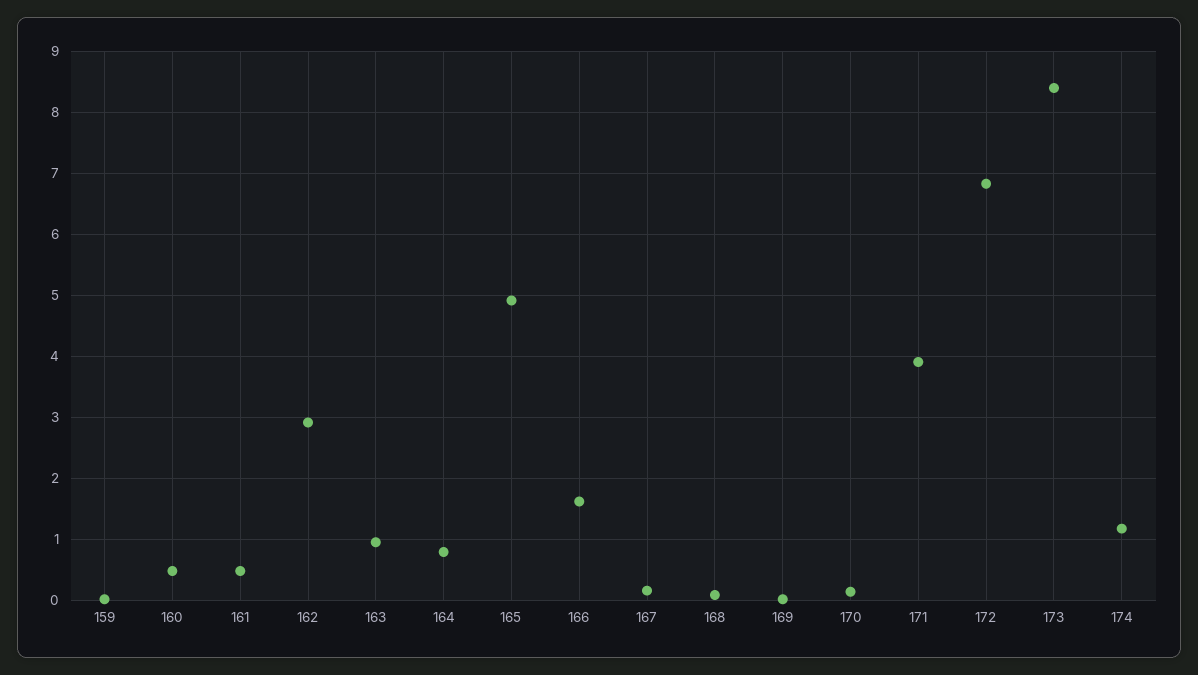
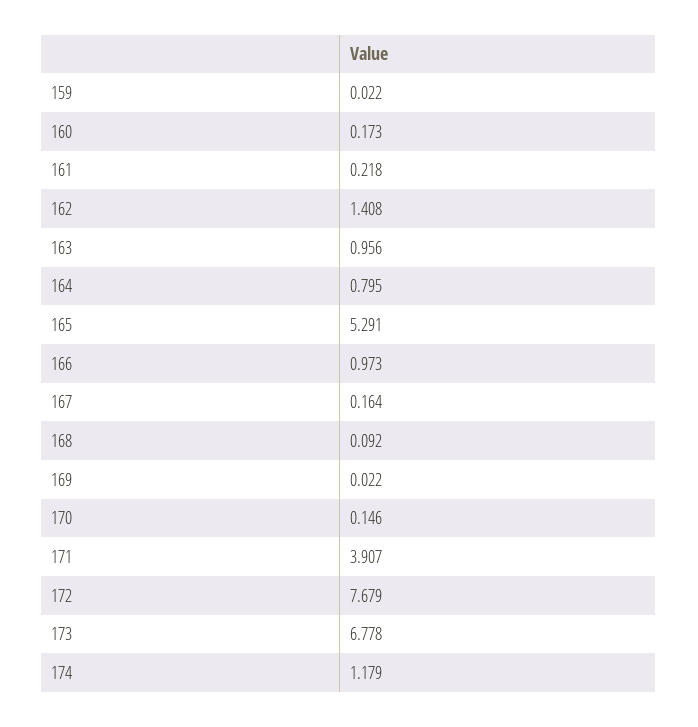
  {
    "159": 0.022,
-   "160": 0.5,
+   "160": 0.173,
-   "161": 0.5,
+   "161": 0.218,
-   "162": 2.9,
+   "162": 1.408,
    "163": 0.956,
    "164": 0.795,
-   "165": 4.9,
+   "165": 5.291,
-   "166": 1.6,
+   "166": 0.973,
    "167": 0.164,
    "168": 0.092,
    "169": 0.022,
    "170": 0.146,
    "171": 3.907,
-   "172": 6.8,
+   "172": 7.679,
-   "173": 8.4,
+   "173": 6.778,
    "174": 1.179
  }

